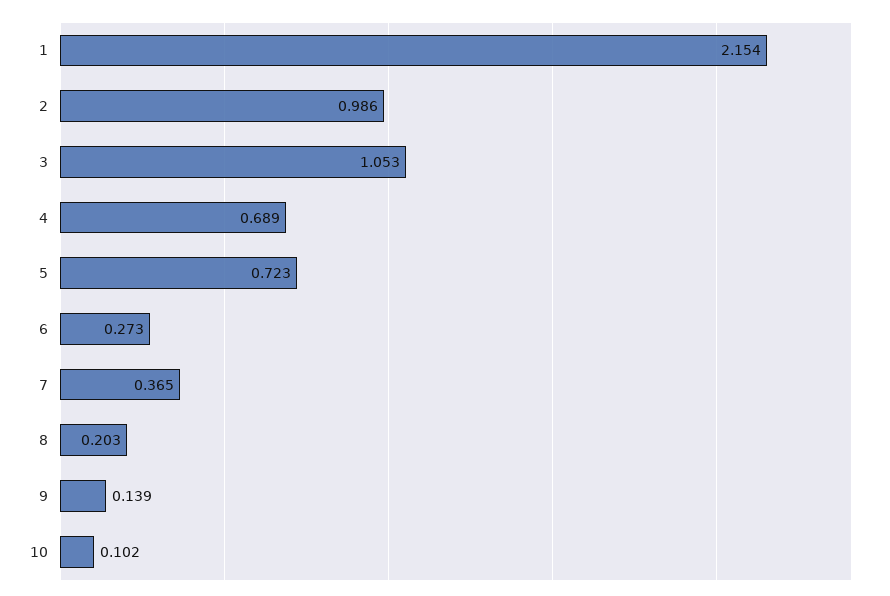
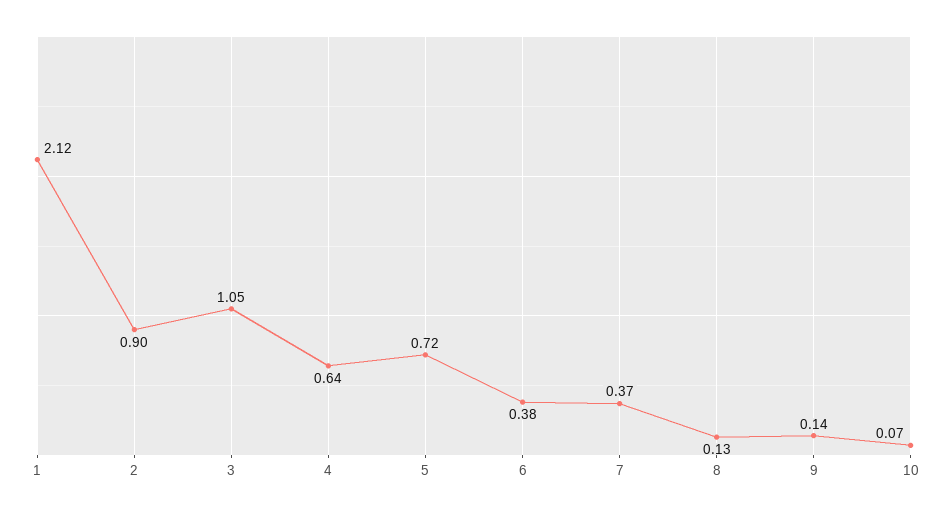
  {
-   "1": 2.154,
+   "1": 2.12,
-   "2": 0.986,
+   "2": 0.9,
    "3": 1.053,
-   "4": 0.689,
+   "4": 0.64,
    "5": 0.723,
-   "6": 0.273,
+   "6": 0.38,
    "7": 0.365,
-   "8": 0.203,
+   "8": 0.13,
    "9": 0.139,
-   "10": 0.102
+   "10": 0.07
  }

